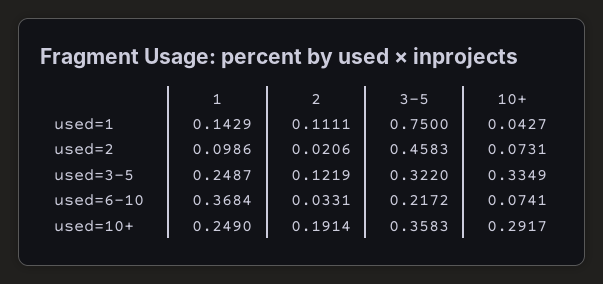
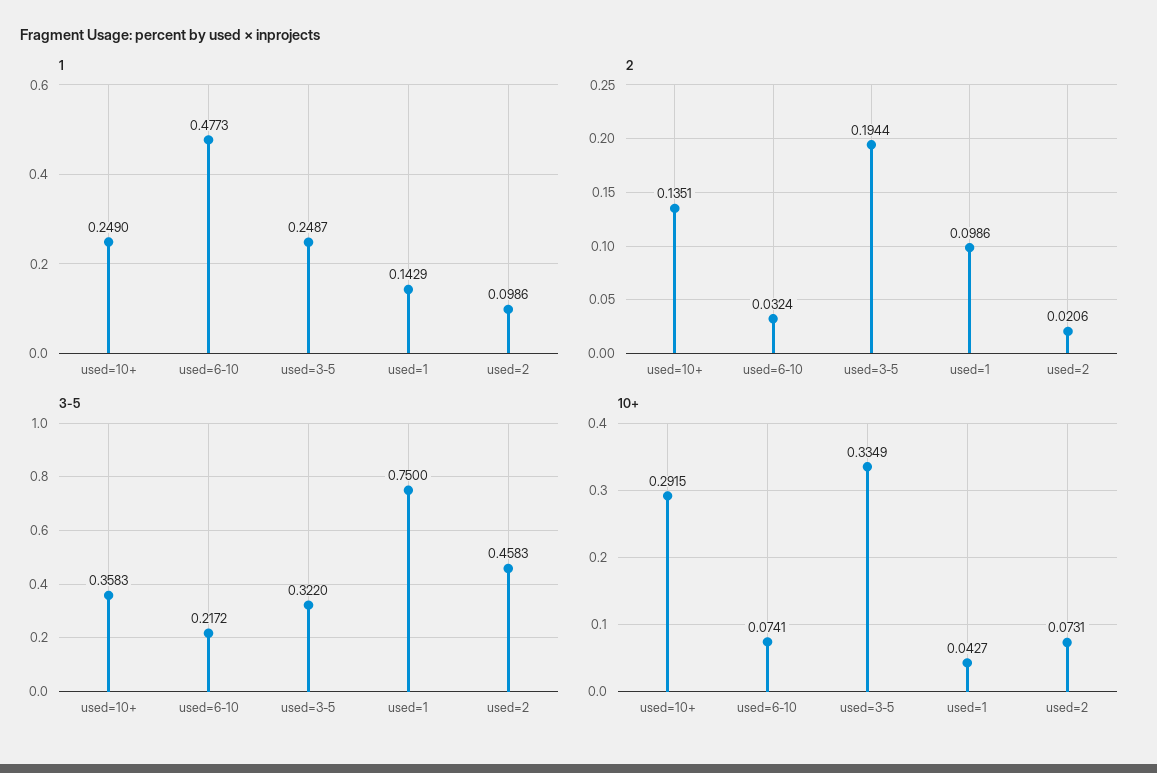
  {
    "1": {
      "used=1": 0.1429,
      "used=2": 0.0986,
      "used=3-5": 0.2487,
-     "used=6-10": 0.3684,
+     "used=6-10": 0.4773,
      "used=10+": 0.249
    },
    "2": {
-     "used=1": 0.1111,
+     "used=1": 0.0986,
      "used=2": 0.0206,
-     "used=3-5": 0.1219,
+     "used=3-5": 0.1944,
-     "used=6-10": 0.0331,
+     "used=6-10": 0.0324,
-     "used=10+": 0.1914
+     "used=10+": 0.1351
    },
    "3-5": {
      "used=1": 0.75,
      "used=2": 0.4583,
      "used=3-5": 0.322,
      "used=6-10": 0.2172,
      "used=10+": 0.3583
    },
    "10+": {
      "used=1": 0.0427,
      "used=2": 0.0731,
      "used=3-5": 0.3349,
      "used=6-10": 0.0741,
-     "used=10+": 0.2917
+     "used=10+": 0.2915
    }
  }

